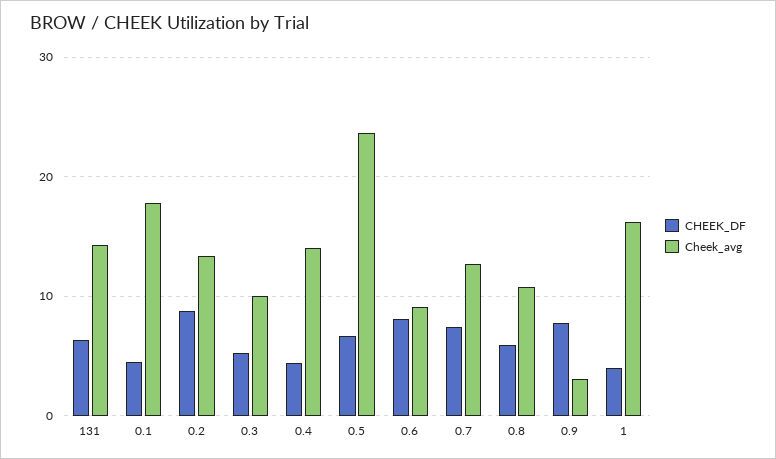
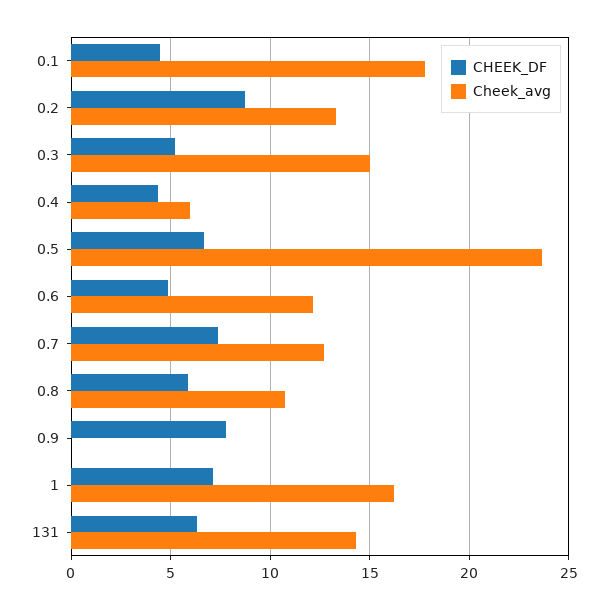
  {
    "CHEEK_DF": {
      "131": 6.5,
      "0.1": 4.5,
      "0.2": 8.5,
      "0.3": 5,
      "0.4": 4.5,
      "0.5": 6.5,
-     "0.6": 8,
+     "0.6": 5,
      "0.7": 7.5,
      "0.8": 6,
      "0.9": 8,
-     "1": 4
+     "1": 7
    },
    "Cheek_avg": {
      "131": 14.5,
      "0.1": 18,
      "0.2": 13.5,
-     "0.3": 10,
+     "0.3": 15,
-     "0.4": 14,
+     "0.4": 6,
      "0.5": 23.5,
-     "0.6": 9,
+     "0.6": 12,
      "0.7": 12.5,
      "0.8": 11,
-     "0.9": 3,
+     "0.9": 0,
      "1": 16
    }
  }

